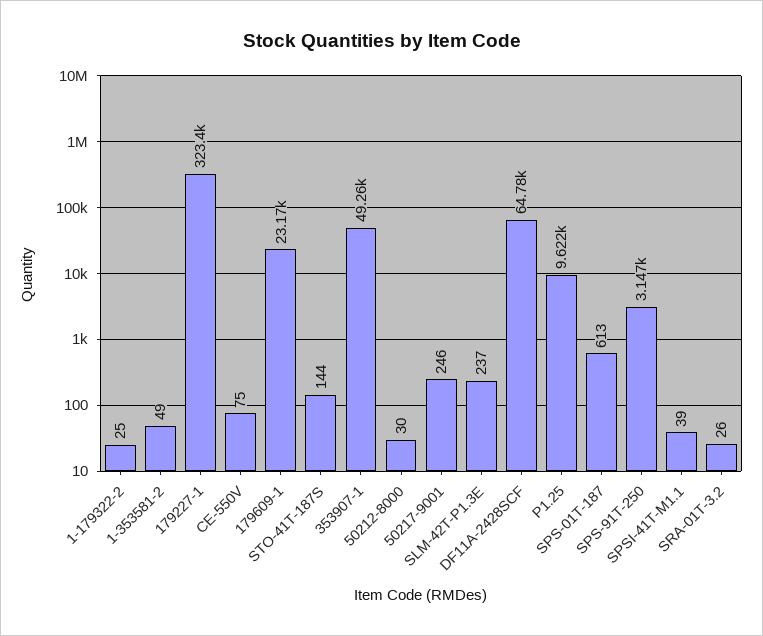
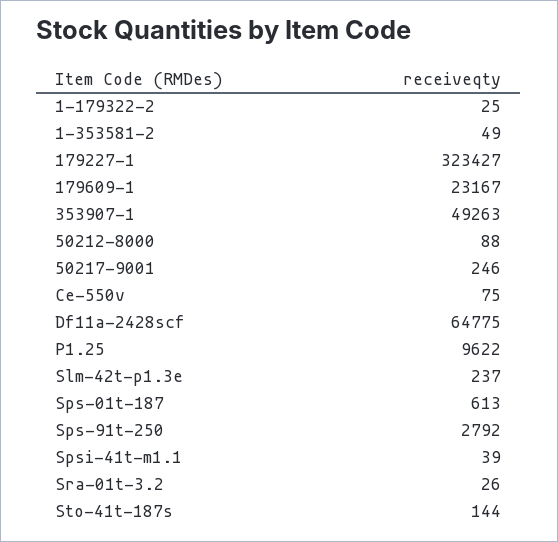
  {
    "1-179322-2": 25,
    "1-353581-2": 49,
    "179227-1": 323427,
    "CE-550V": 75,
    "179609-1": 23167,
    "STO-41T-187S": 144,
    "353907-1": 49263,
-   "50212-8000": 30,
+   "50212-8000": 88,
    "50217-9001": 246,
    "SLM-42T-P1.3E": 237,
    "DF11A-2428SCF": 64775,
    "P1.25": 9622,
    "SPS-01T-187": 613,
-   "SPS-91T-250": 3147,
+   "SPS-91T-250": 2792,
    "SPSI-41T-M1.1": 39,
    "SRA-01T-3.2": 26
  }

